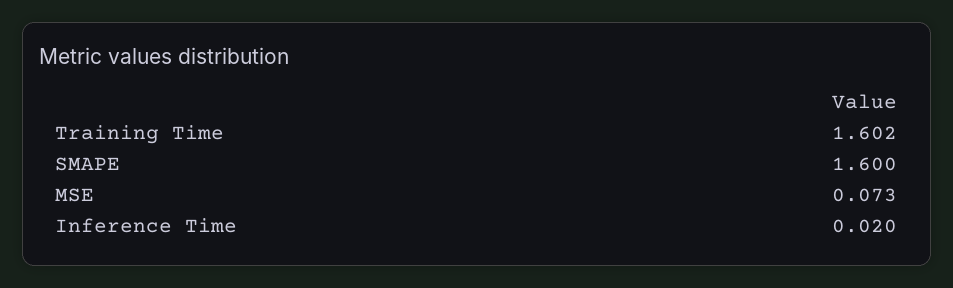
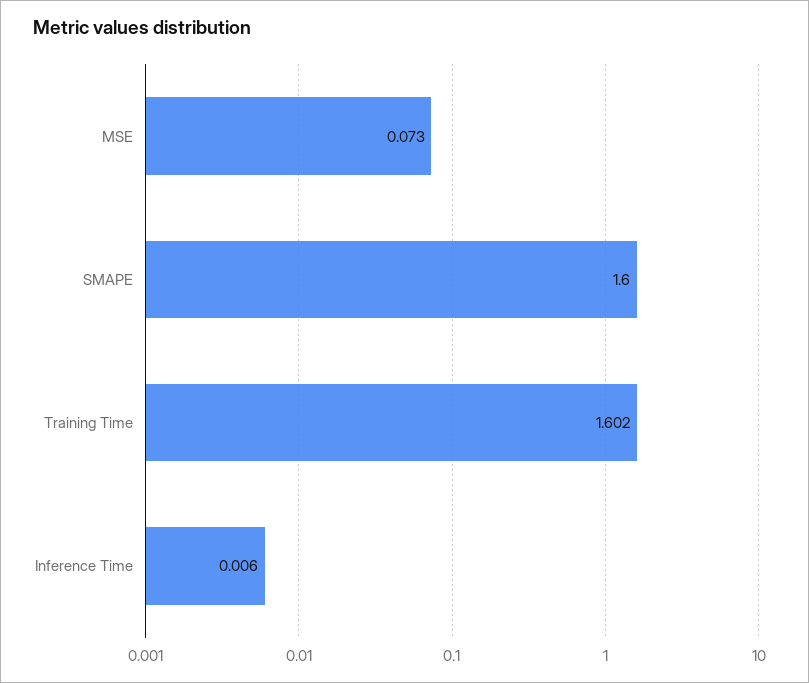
  {
    "Training Time": 1.602,
    "SMAPE": 1.6,
    "MSE": 0.073,
-   "Inference Time": 0.02
+   "Inference Time": 0.006
  }

